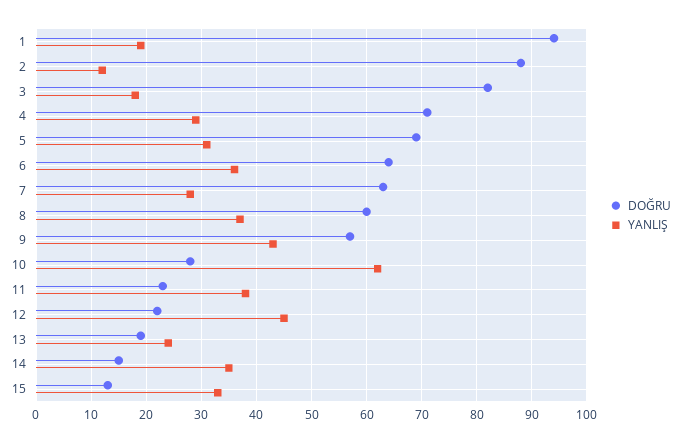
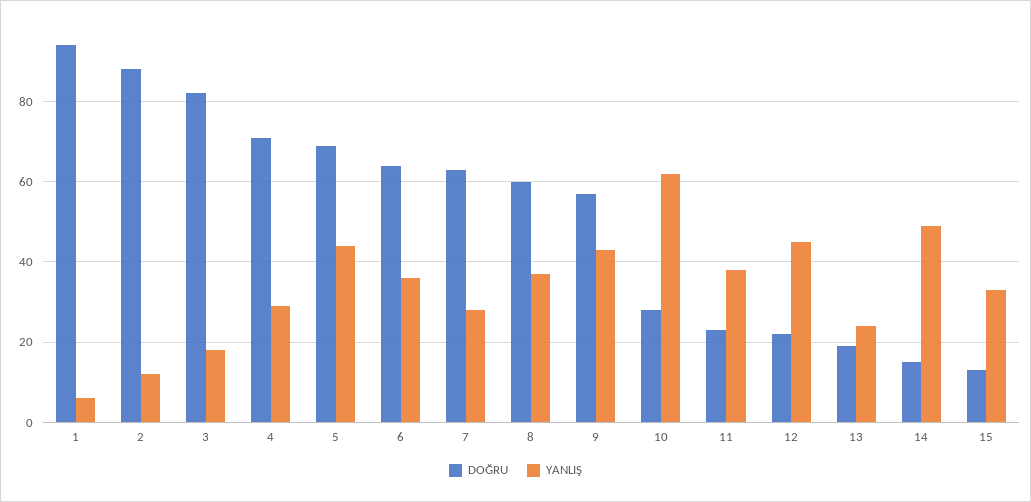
  {
    "DOĞRU": {
      "1": 95,
      "2": 90,
      "3": 80,
      "4": 70,
      "5": 70,
      "6": 65,
      "7": 65,
      "8": 60,
      "9": 55,
      "10": 30,
      "11": 25,
      "12": 20,
      "13": 20,
      "14": 15,
      "15": 15
    },
    "YANLIŞ": {
-     "1": 20,
+     "1": 5,
      "2": 10,
      "3": 20,
      "4": 30,
-     "5": 30,
+     "5": 45,
      "6": 35,
      "7": 30,
      "8": 35,
      "9": 45,
      "10": 60,
      "11": 40,
      "12": 45,
      "13": 25,
-     "14": 35,
+     "14": 50,
      "15": 35
    }
  }

